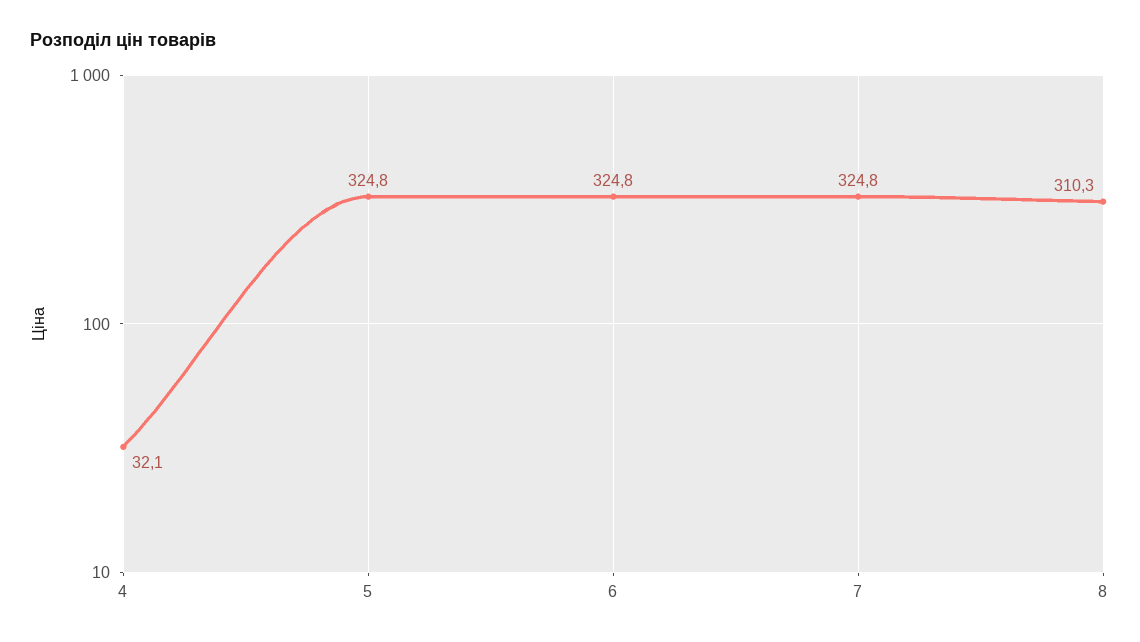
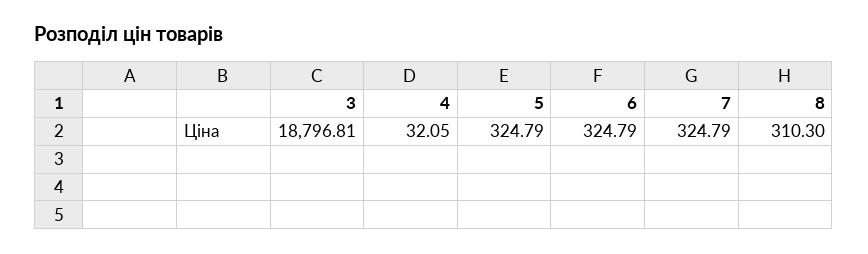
  {
    "4": 32.05,
    "5": 324.79,
    "6": 324.79,
    "7": 324.79,
-   "8": 310.3
+   "8": 310.3,
+   "3": 18796.81
  }

